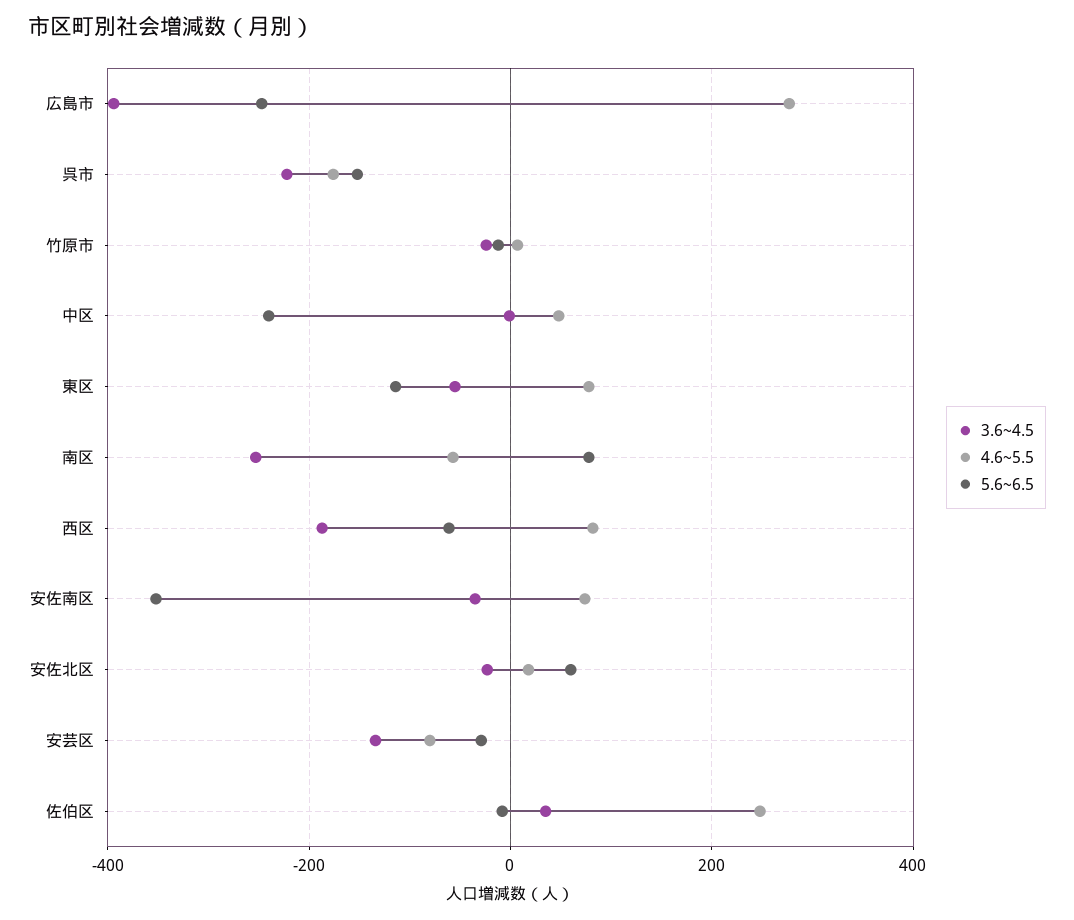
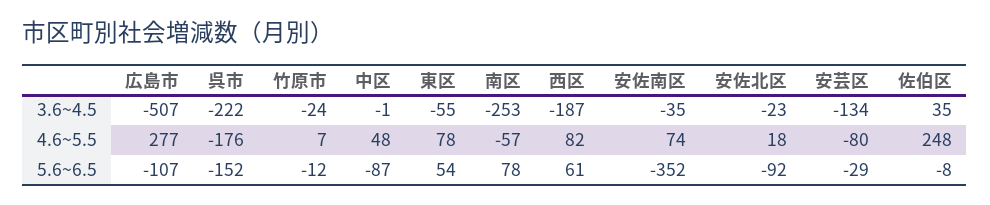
  {
    "3.6~4.5": {
-     "広島市": -400,
+     "広島市": -507,
      "呉市": -222,
      "竹原市": -24,
      "中区": -1,
      "東区": -55,
      "南区": -253,
      "西区": -187,
      "安佐南区": -35,
      "安佐北区": -23,
      "安芸区": -134,
      "佐伯区": 35
    },
    "4.6~5.5": {
      "広島市": 277,
      "呉市": -176,
      "竹原市": 7,
      "中区": 48,
      "東区": 78,
      "南区": -57,
      "西区": 82,
      "安佐南区": 74,
      "安佐北区": 18,
      "安芸区": -80,
      "佐伯区": 248
    },
    "5.6~6.5": {
-     "広島市": -240,
+     "広島市": -107,
      "呉市": -152,
      "竹原市": -12,
-     "中区": -240,
+     "中区": -87,
-     "東区": -120,
+     "東区": 54,
      "南区": 78,
-     "西区": -60,
+     "西区": 61,
      "安佐南区": -352,
-     "安佐北区": 60,
+     "安佐北区": -92,
      "安芸区": -29,
      "佐伯区": -8
    }
  }

